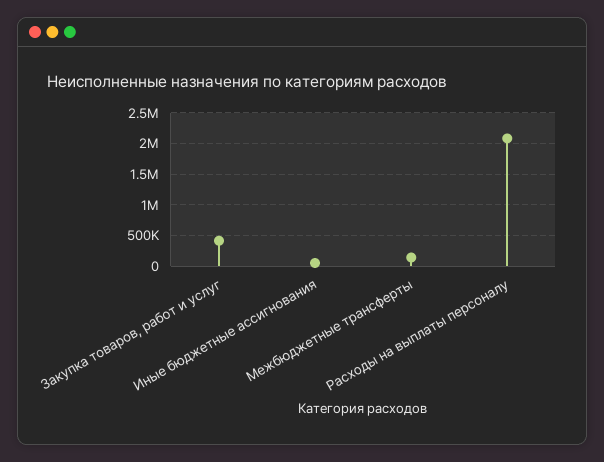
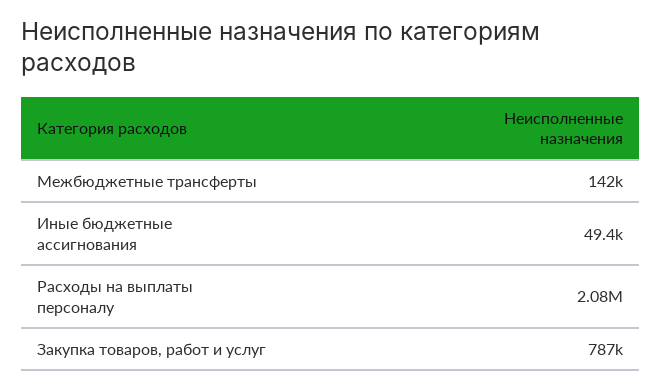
  {
-   "Закупка товаров, работ и услуг": 400000,
+   "Закупка товаров, работ и услуг": 787000,
    "Иные бюджетные ассигнования": 49400,
    "Межбюджетные трансферты": 142000,
    "Расходы на выплаты персоналу": 2080000
  }

